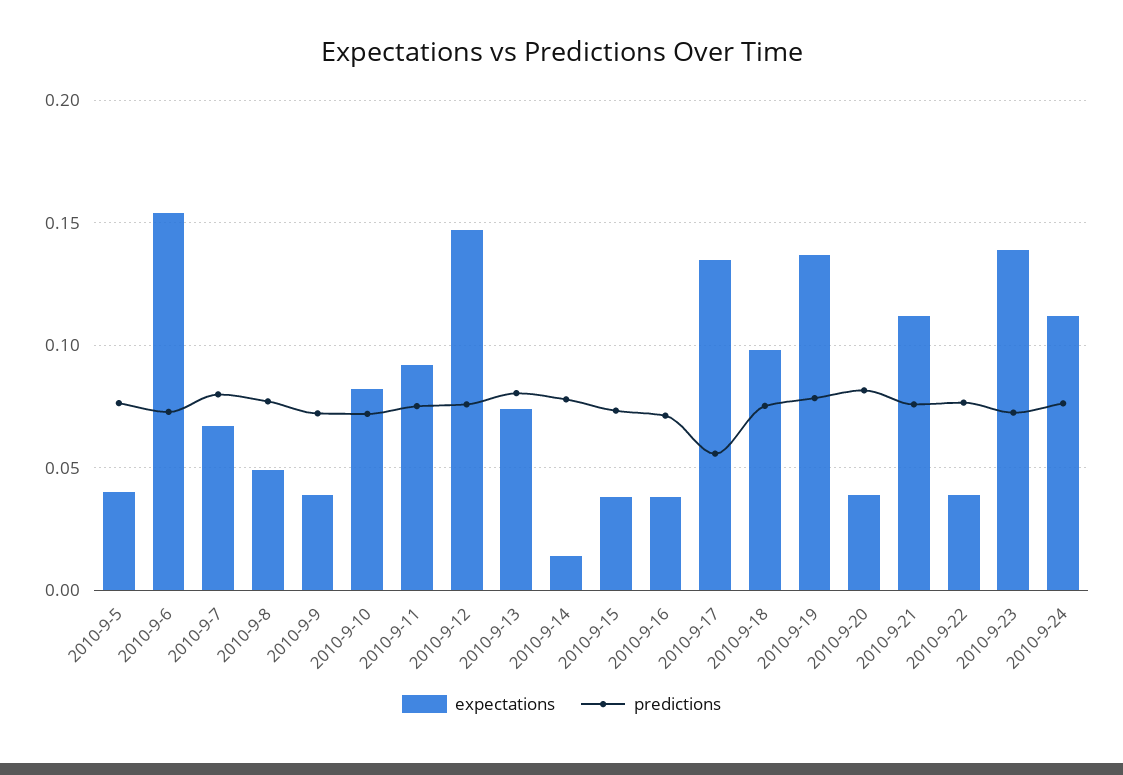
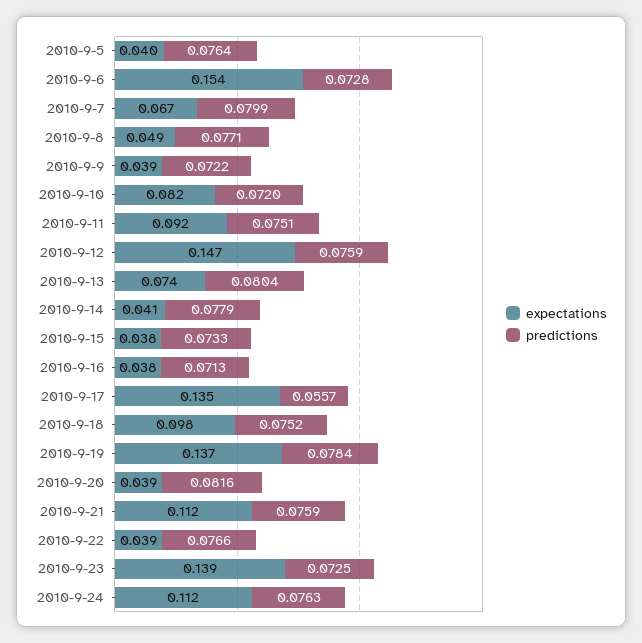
  {
    "expectations": {
      "2010-9-5": 0.04,
      "2010-9-6": 0.154,
      "2010-9-7": 0.067,
      "2010-9-8": 0.049,
      "2010-9-9": 0.039,
      "2010-9-10": 0.082,
      "2010-9-11": 0.092,
      "2010-9-12": 0.147,
      "2010-9-13": 0.074,
-     "2010-9-14": 0.015,
+     "2010-9-14": 0.041,
      "2010-9-15": 0.038,
      "2010-9-16": 0.038,
      "2010-9-17": 0.135,
      "2010-9-18": 0.098,
      "2010-9-19": 0.137,
      "2010-9-20": 0.039,
      "2010-9-21": 0.112,
      "2010-9-22": 0.039,
      "2010-9-23": 0.139,
      "2010-9-24": 0.112
    },
    "predictions": {
      "2010-9-5": 0.0764,
      "2010-9-6": 0.0728,
      "2010-9-7": 0.0799,
      "2010-9-8": 0.0771,
      "2010-9-9": 0.0722,
      "2010-9-10": 0.072,
      "2010-9-11": 0.0751,
      "2010-9-12": 0.0759,
      "2010-9-13": 0.0804,
      "2010-9-14": 0.0779,
      "2010-9-15": 0.0733,
      "2010-9-16": 0.0713,
      "2010-9-17": 0.0557,
      "2010-9-18": 0.0752,
      "2010-9-19": 0.0784,
      "2010-9-20": 0.0816,
      "2010-9-21": 0.0759,
      "2010-9-22": 0.0766,
      "2010-9-23": 0.0725,
      "2010-9-24": 0.0763
    }
  }

